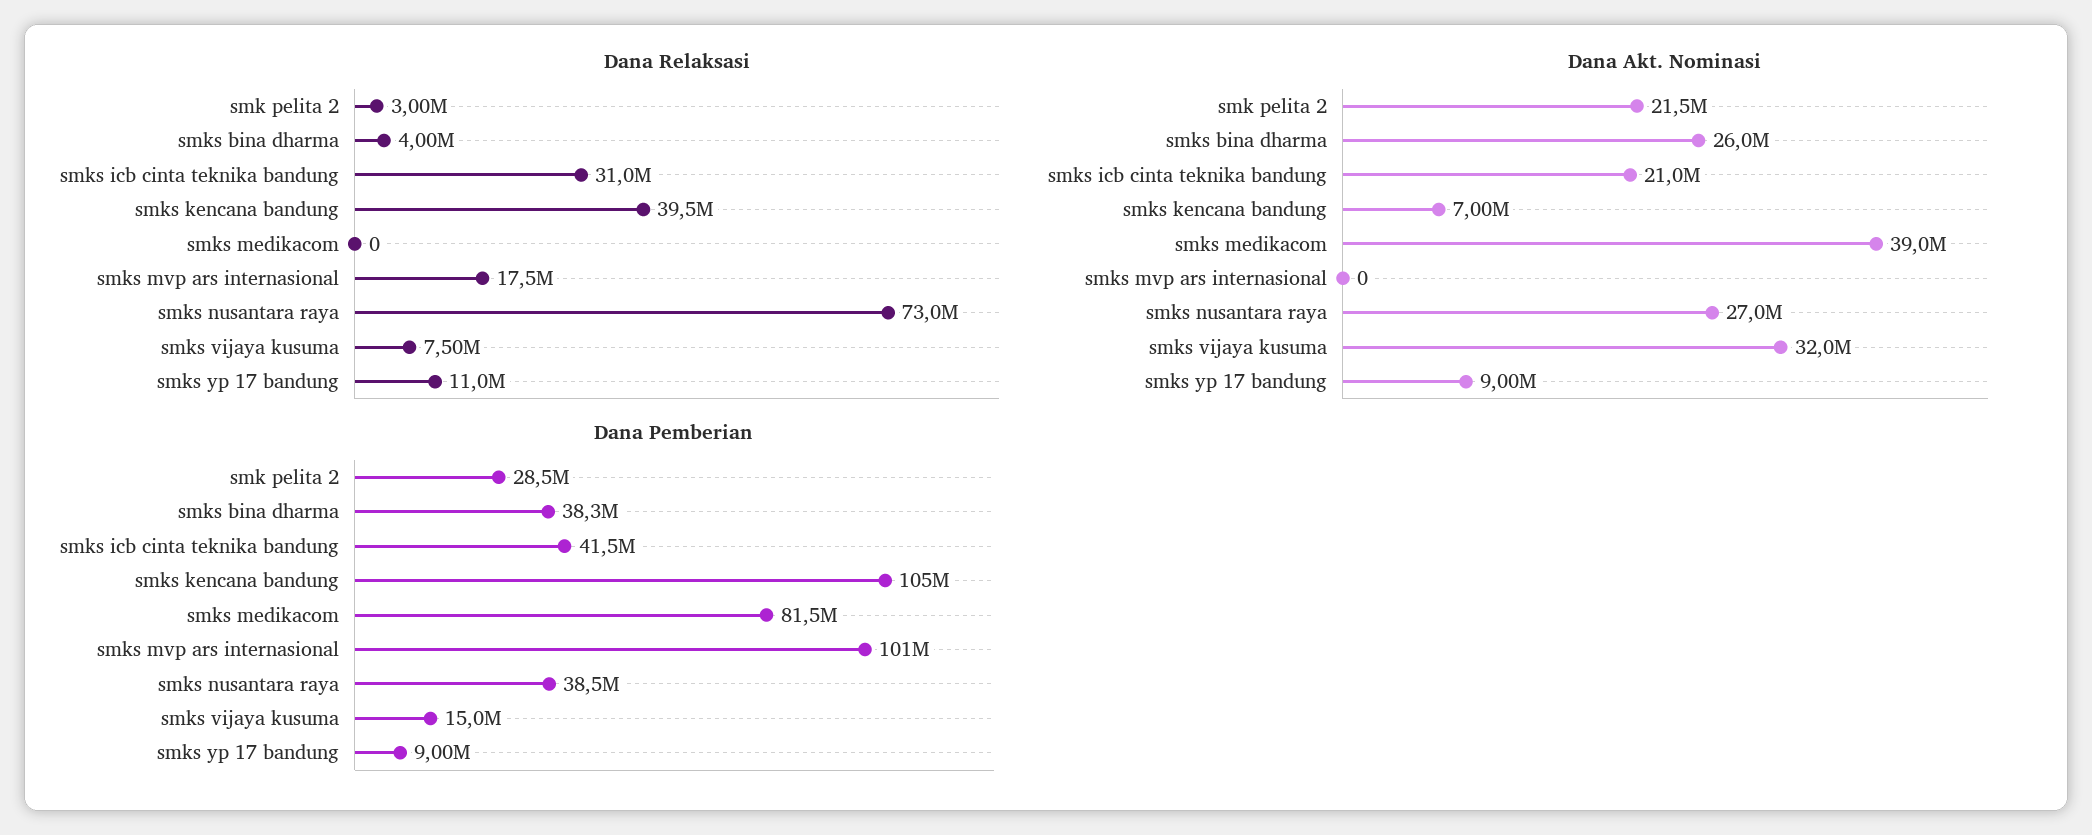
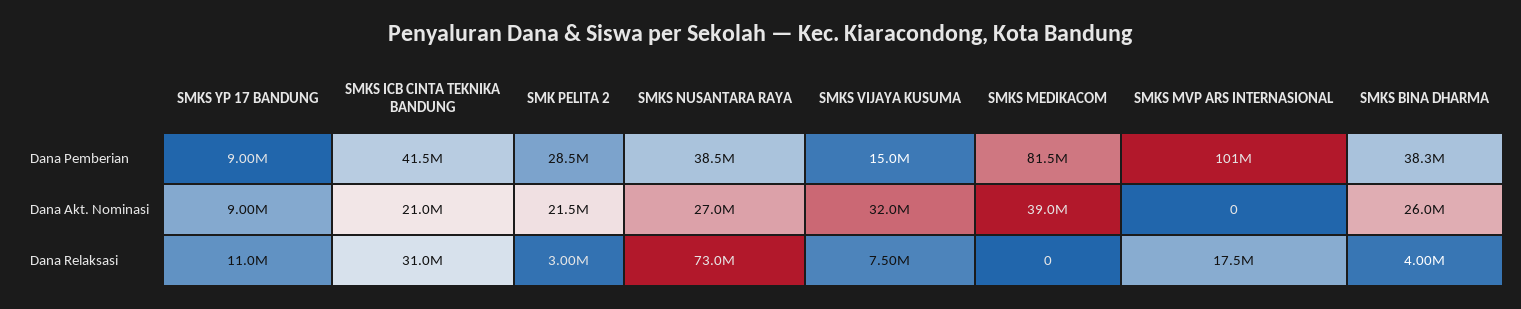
  {
    "Dana Relaksasi": {
      "smk pelita 2": 3000000,
      "smks bina dharma": 4000000,
      "smks icb cinta teknika bandung": 31000000,
-     "smks kencana bandung": 39500000,
      "smks medikacom": 0,
      "smks mvp ars internasional": 17500000,
      "smks nusantara raya": 73000000,
      "smks vijaya kusuma": 7500000,
      "smks yp 17 bandung": 11000000
    },
    "Dana Akt. Nominasi": {
      "smk pelita 2": 21500000,
      "smks bina dharma": 26000000,
      "smks icb cinta teknika bandung": 21000000,
-     "smks kencana bandung": 7000000,
      "smks medikacom": 39000000,
      "smks mvp ars internasional": 0,
      "smks nusantara raya": 27000000,
      "smks vijaya kusuma": 32000000,
      "smks yp 17 bandung": 9000000
    },
    "Dana Pemberian": {
      "smk pelita 2": 28500000,
      "smks bina dharma": 38300000,
      "smks icb cinta teknika bandung": 41500000,
-     "smks kencana bandung": 105000000,
      "smks medikacom": 81500000,
      "smks mvp ars internasional": 101000000,
      "smks nusantara raya": 38500000,
      "smks vijaya kusuma": 15000000,
      "smks yp 17 bandung": 9000000
    }
  }

